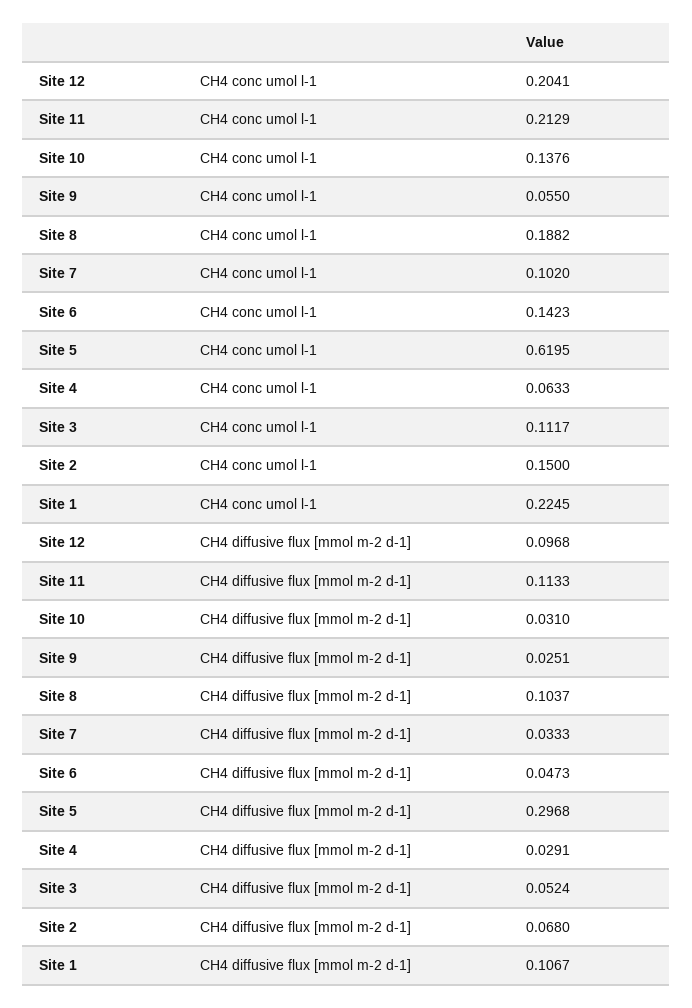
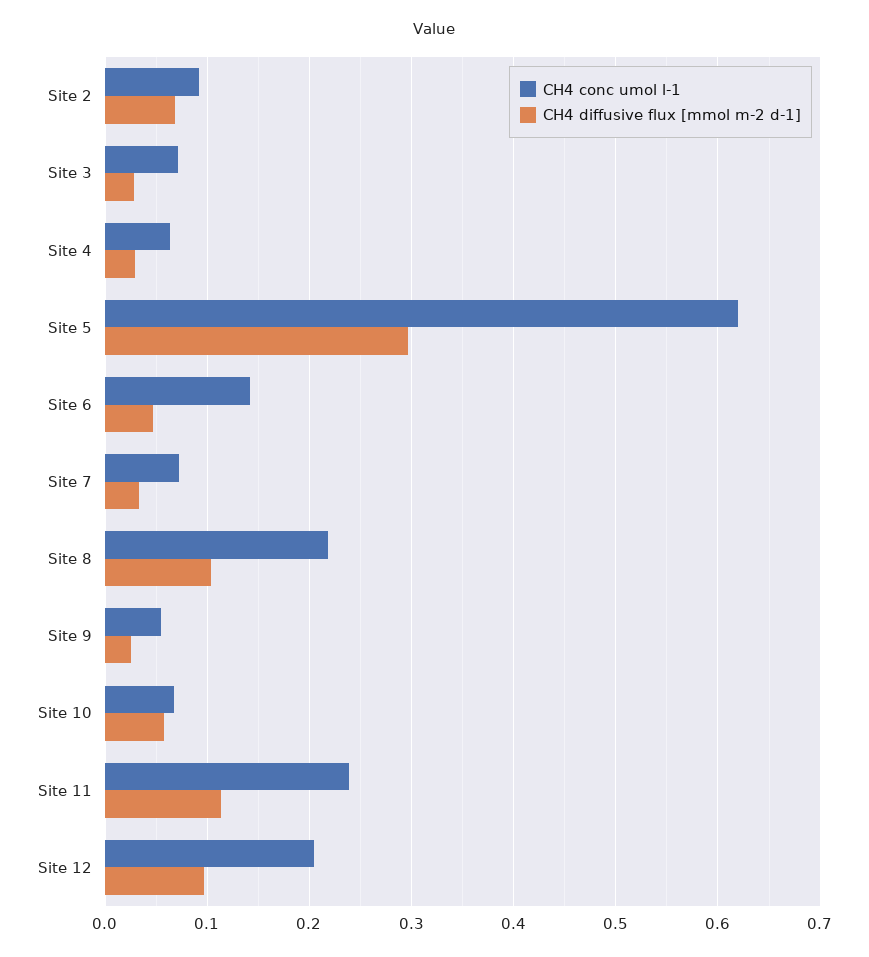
  {
    "CH4 conc umol l-1": {
      "Site 12": 0.2041,
-     "Site 11": 0.2129,
+     "Site 11": 0.24,
-     "Site 10": 0.1376,
+     "Site 10": 0.07,
      "Site 9": 0.055,
-     "Site 8": 0.1882,
+     "Site 8": 0.22,
-     "Site 7": 0.102,
+     "Site 7": 0.07,
      "Site 6": 0.1423,
      "Site 5": 0.6195,
      "Site 4": 0.0633,
-     "Site 3": 0.1117,
+     "Site 3": 0.07,
-     "Site 2": 0.15,
+     "Site 2": 0.09
-     "Site 1": 0.2245
    },
    "CH4 diffusive flux [mmol m-2 d-1]": {
      "Site 12": 0.0968,
      "Site 11": 0.1133,
-     "Site 10": 0.031,
+     "Site 10": 0.06,
      "Site 9": 0.0251,
      "Site 8": 0.1037,
      "Site 7": 0.0333,
      "Site 6": 0.0473,
      "Site 5": 0.2968,
      "Site 4": 0.0291,
-     "Site 3": 0.0524,
+     "Site 3": 0.03,
-     "Site 2": 0.068,
+     "Site 2": 0.068
-     "Site 1": 0.1067
    }
  }

